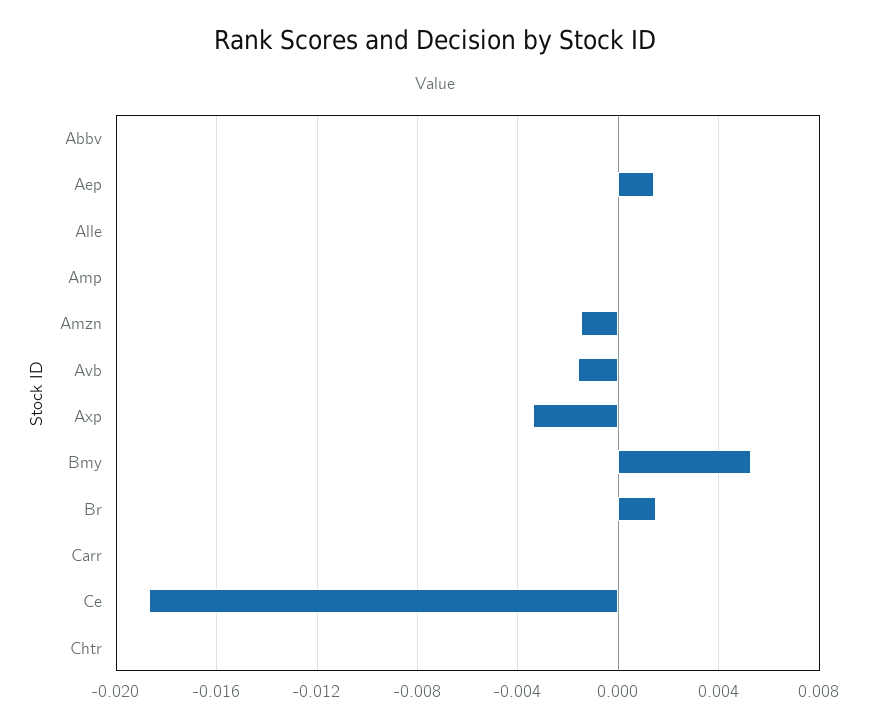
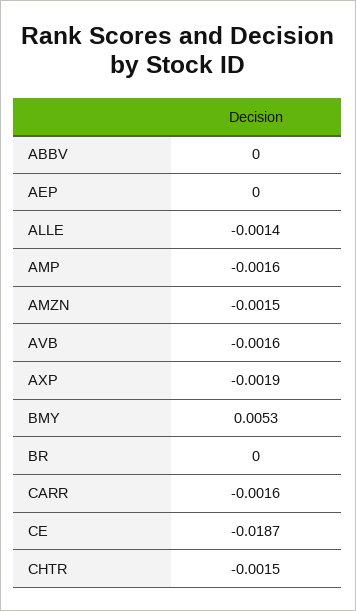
  {
    "Abbv": 0,
-   "Aep": 0.0015,
+   "Aep": 0,
-   "Alle": 0,
+   "Alle": -0.0014,
-   "Amp": 0,
+   "Amp": -0.0016,
    "Amzn": -0.0015,
    "Avb": -0.0016,
-   "Axp": -0.0035,
+   "Axp": -0.0019,
    "Bmy": 0.0053,
-   "Br": 0.0015,
+   "Br": 0,
-   "Carr": 0,
+   "Carr": -0.0016,
    "Ce": -0.0187,
-   "Chtr": 0
+   "Chtr": -0.0015
  }

